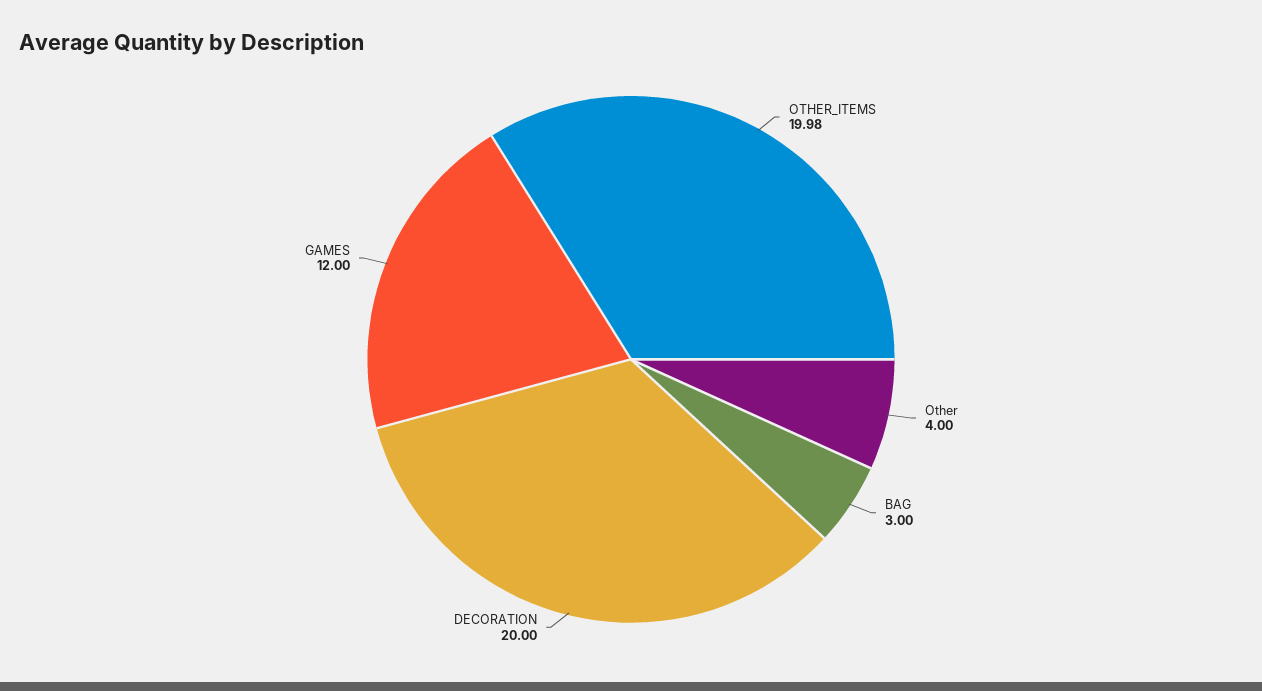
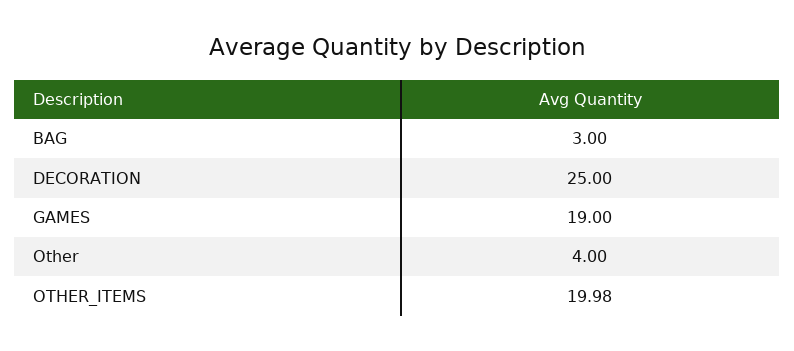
  {
    "OTHER_ITEMS": 19.98,
    "Other": 4,
    "BAG": 3,
-   "DECORATION": 20,
+   "DECORATION": 25,
-   "GAMES": 12
+   "GAMES": 19
  }

